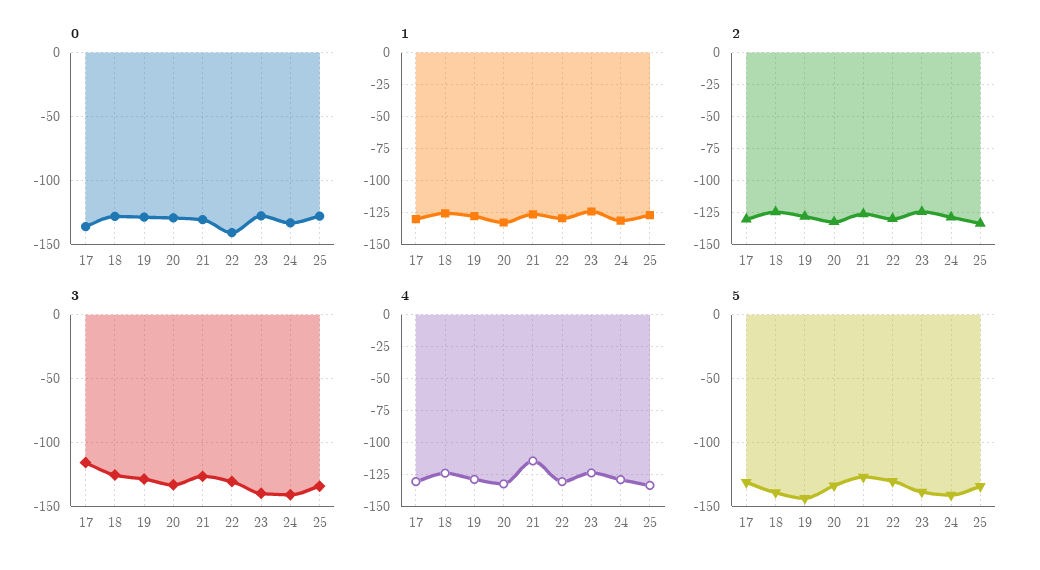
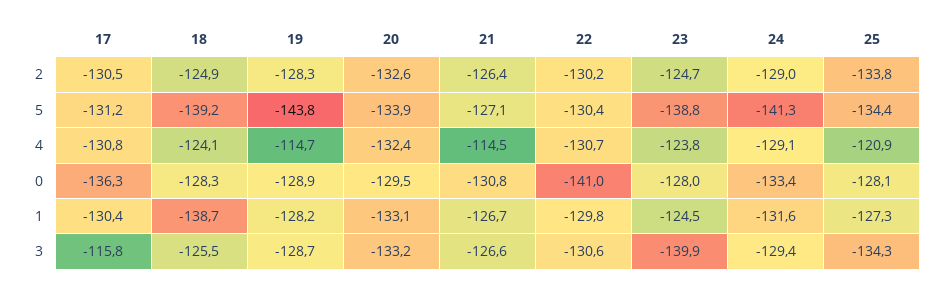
  {
    "0": {
      "17": -136.3,
      "18": -128.3,
      "19": -128.9,
      "20": -129.5,
      "21": -130.8,
      "22": -141,
      "23": -128,
      "24": -133.4,
      "25": -128.1
    },
    "1": {
      "17": -130.4,
-     "18": -125,
+     "18": -138.7,
      "19": -128.2,
      "20": -133.1,
      "21": -126.7,
      "22": -129.8,
      "23": -124.5,
      "24": -131.6,
      "25": -127.3
    },
    "2": {
      "17": -130.5,
      "18": -124.9,
      "19": -128.3,
      "20": -132.6,
      "21": -126.4,
      "22": -130.2,
      "23": -124.7,
      "24": -129,
      "25": -133.8
    },
    "3": {
      "17": -115.8,
      "18": -125.5,
      "19": -128.7,
      "20": -133.2,
      "21": -126.6,
      "22": -130.6,
      "23": -139.9,
-     "24": -140,
+     "24": -129.4,
      "25": -134.3
    },
    "4": {
      "17": -130.8,
      "18": -124.1,
-     "19": -130,
+     "19": -114.7,
      "20": -132.4,
      "21": -114.5,
      "22": -130.7,
      "23": -123.8,
      "24": -129.1,
-     "25": -135
+     "25": -120.9
    },
    "5": {
      "17": -131.2,
      "18": -139.2,
      "19": -143.8,
      "20": -133.9,
      "21": -127.1,
      "22": -130.4,
      "23": -138.8,
      "24": -141.3,
      "25": -134.4
    }
  }

